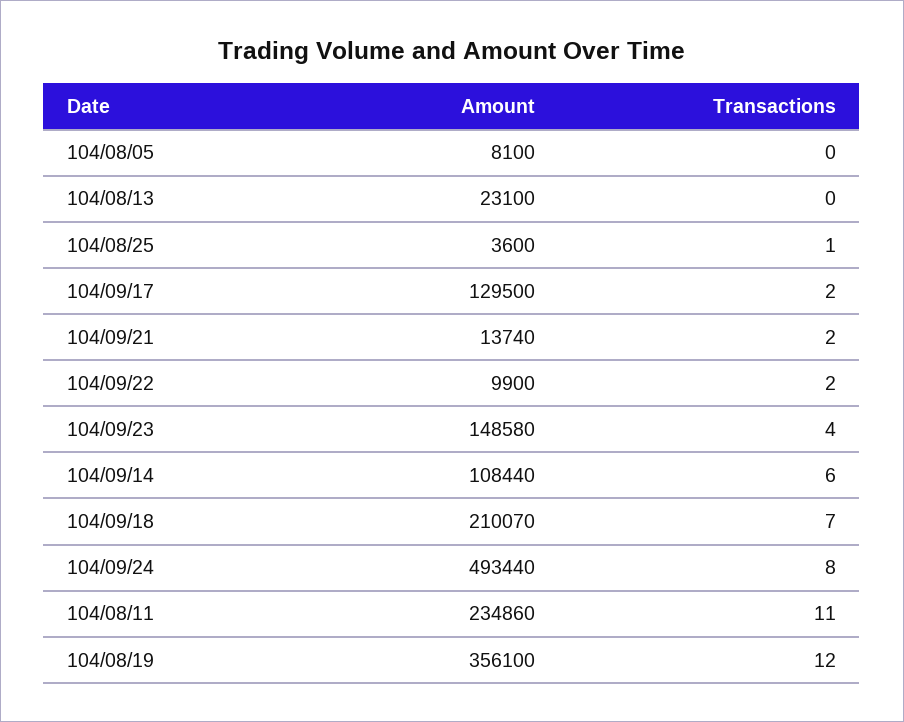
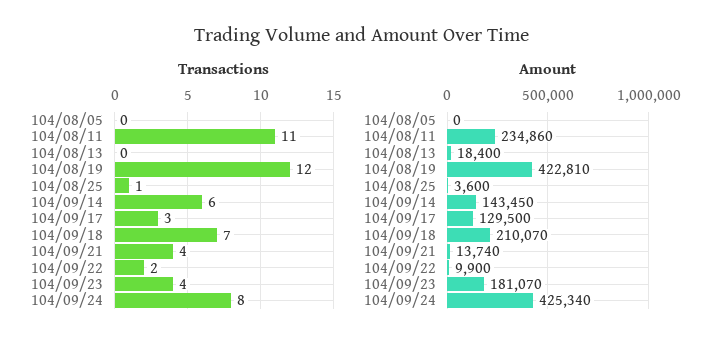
  {
    "Amount": {
-     "104/08/05": 8100,
+     "104/08/05": 0,
-     "104/08/13": 23100,
+     "104/08/13": 18400,
      "104/08/25": 3600,
      "104/09/17": 129500,
      "104/09/21": 13740,
      "104/09/22": 9900,
-     "104/09/23": 148580,
+     "104/09/23": 181070,
-     "104/09/14": 108440,
+     "104/09/14": 143450,
      "104/09/18": 210070,
-     "104/09/24": 493440,
+     "104/09/24": 425340,
      "104/08/11": 234860,
-     "104/08/19": 356100
+     "104/08/19": 422810
    },
    "Transactions": {
      "104/08/05": 0,
      "104/08/13": 0,
      "104/08/25": 1,
-     "104/09/17": 2,
+     "104/09/17": 3,
-     "104/09/21": 2,
+     "104/09/21": 4,
      "104/09/22": 2,
      "104/09/23": 4,
      "104/09/14": 6,
      "104/09/18": 7,
      "104/09/24": 8,
      "104/08/11": 11,
      "104/08/19": 12
    }
  }

